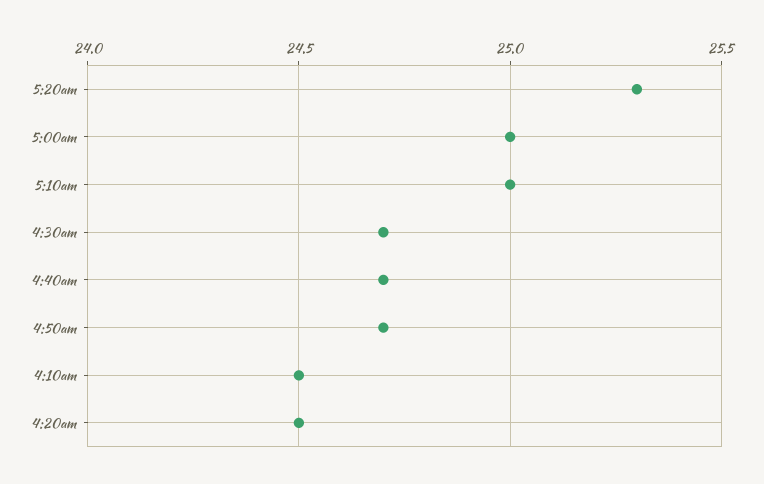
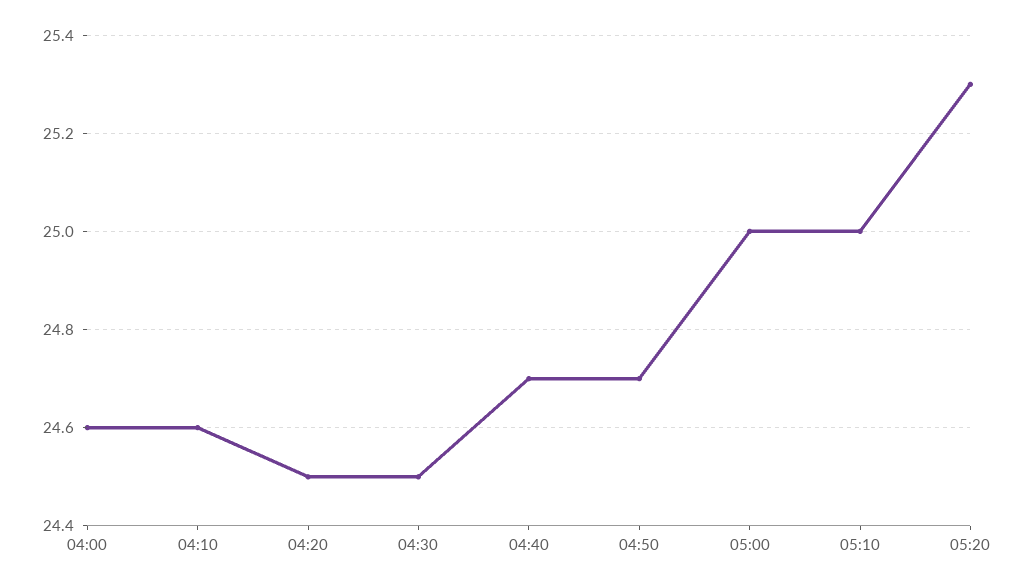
  {
    "5:20am": 25.3,
    "5:00am": 25,
    "5:10am": 25,
-   "4:30am": 24.7,
+   "4:30am": 24.5,
    "4:40am": 24.7,
    "4:50am": 24.7,
-   "4:10am": 24.5,
+   "4:10am": 24.6,
-   "4:20am": 24.5
+   "4:20am": 24.5,
+   "04:00": 24.6
  }

